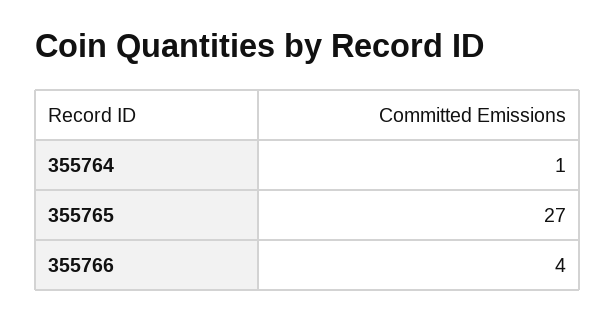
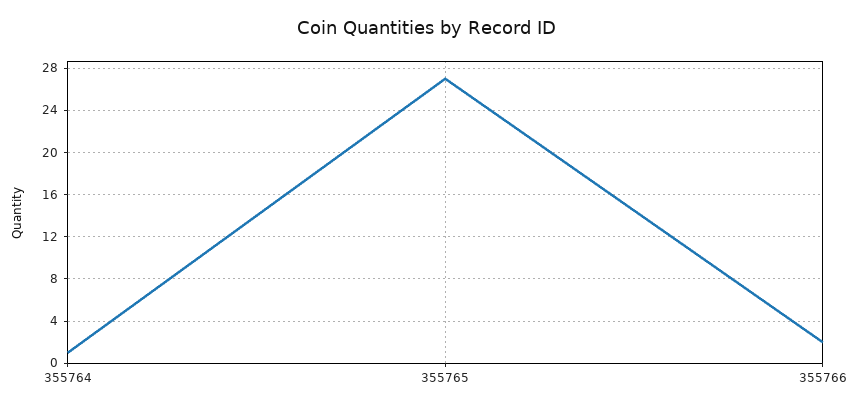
  {
    "355764": 1,
    "355765": 27,
-   "355766": 4
+   "355766": 2
  }

